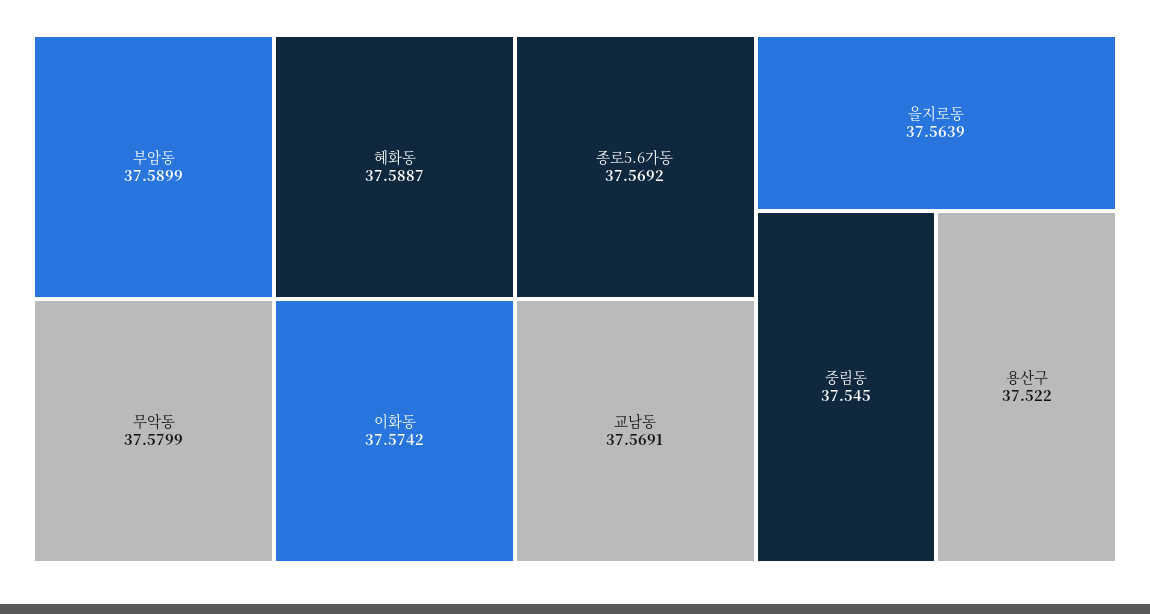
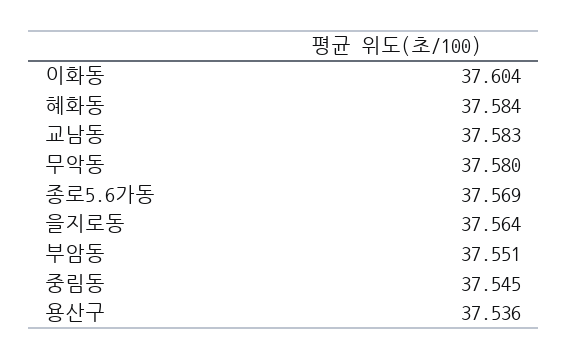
  {
-   "부암동": 37.5899,
+   "부암동": 37.551,
-   "혜화동": 37.5887,
+   "혜화동": 37.584,
    "무악동": 37.5799,
-   "이화동": 37.5742,
+   "이화동": 37.604,
    "종로5.6가동": 37.5692,
-   "교남동": 37.5691,
+   "교남동": 37.583,
    "을지로동": 37.5639,
    "중림동": 37.545,
-   "용산구": 37.522
+   "용산구": 37.536
  }

